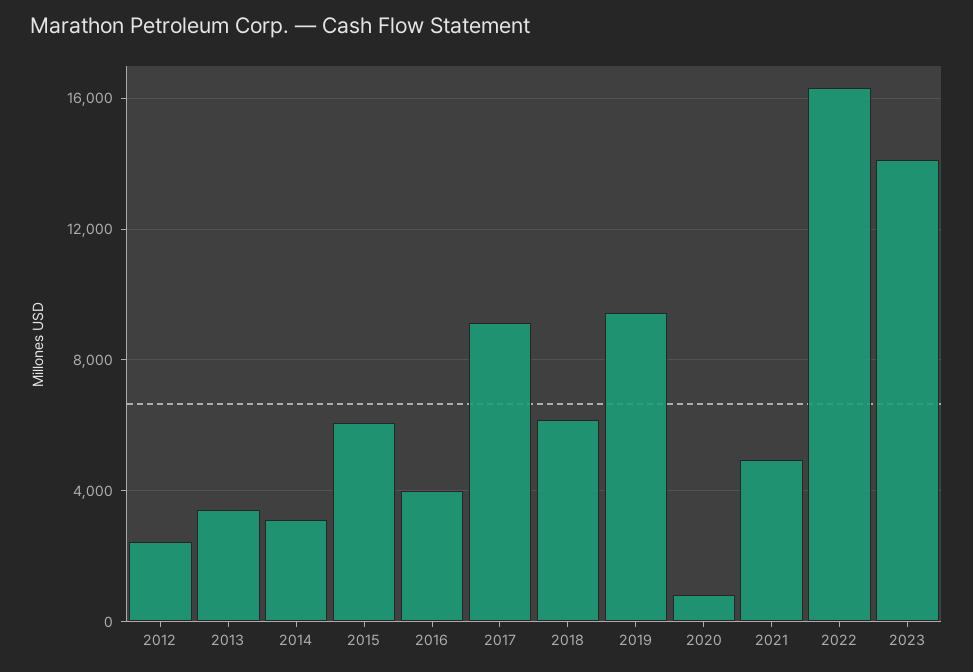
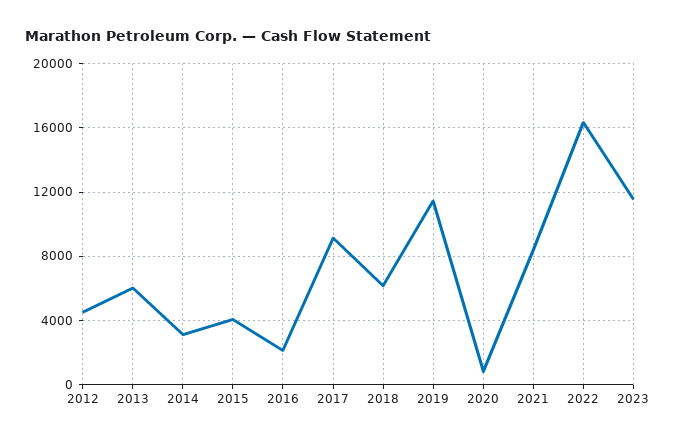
  {
-   "2012": 2500,
+   "2012": 4500,
-   "2013": 3500,
+   "2013": 6000,
    "2014": 3000,
-   "2015": 6000,
+   "2015": 4000,
-   "2016": 4000,
+   "2016": 2000,
    "2017": 9000,
    "2018": 6000,
-   "2019": 9500,
+   "2019": 11500,
    "2020": 1000,
-   "2021": 5000,
+   "2021": 8500,
    "2022": 16500,
-   "2023": 14000
+   "2023": 11500
  }

